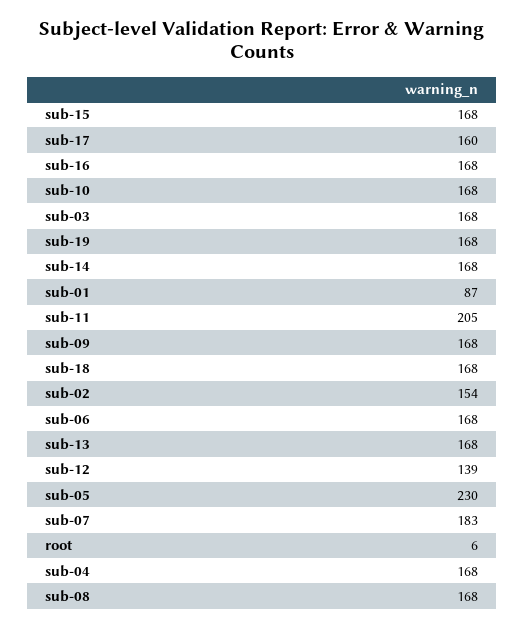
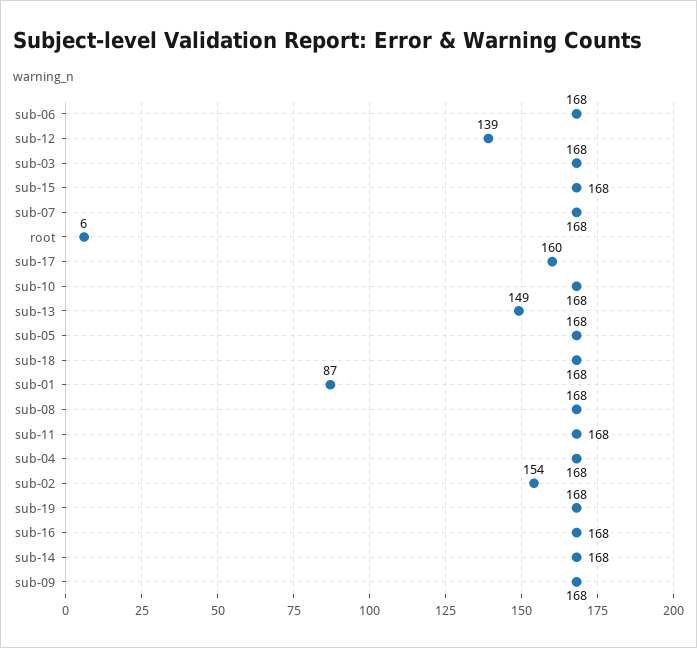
  {
    "sub-15": 168,
    "sub-17": 160,
    "sub-16": 168,
    "sub-10": 168,
    "sub-03": 168,
    "sub-19": 168,
    "sub-14": 168,
    "sub-01": 87,
-   "sub-11": 205,
+   "sub-11": 168,
    "sub-09": 168,
    "sub-18": 168,
    "sub-02": 154,
    "sub-06": 168,
-   "sub-13": 168,
+   "sub-13": 149,
    "sub-12": 139,
-   "sub-05": 230,
+   "sub-05": 168,
-   "sub-07": 183,
+   "sub-07": 168,
    "root": 6,
    "sub-04": 168,
    "sub-08": 168
  }

